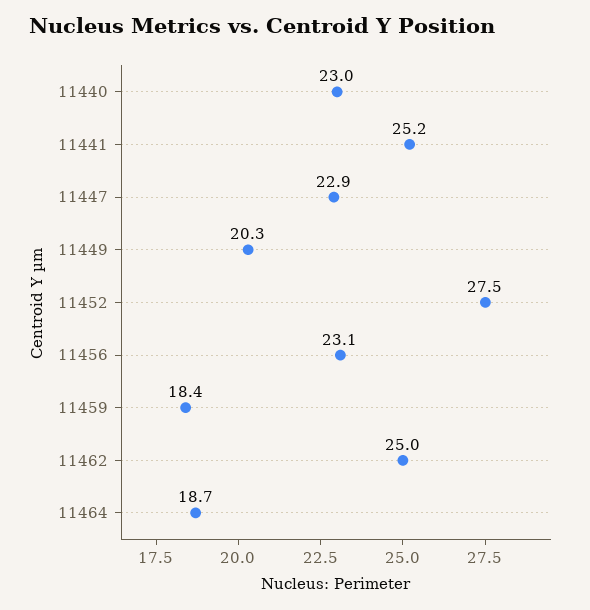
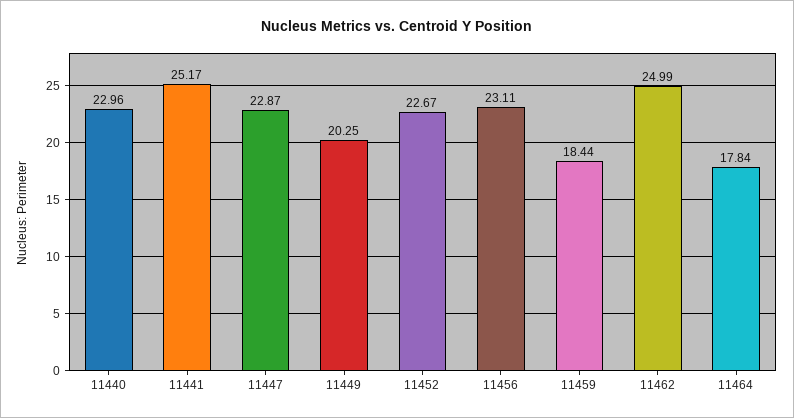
  {
    "11440": 22.96,
    "11441": 25.17,
    "11447": 22.87,
    "11449": 20.25,
-   "11452": 27.5,
+   "11452": 22.67,
    "11456": 23.11,
    "11459": 18.44,
    "11462": 24.99,
-   "11464": 18.7
+   "11464": 17.84
  }

